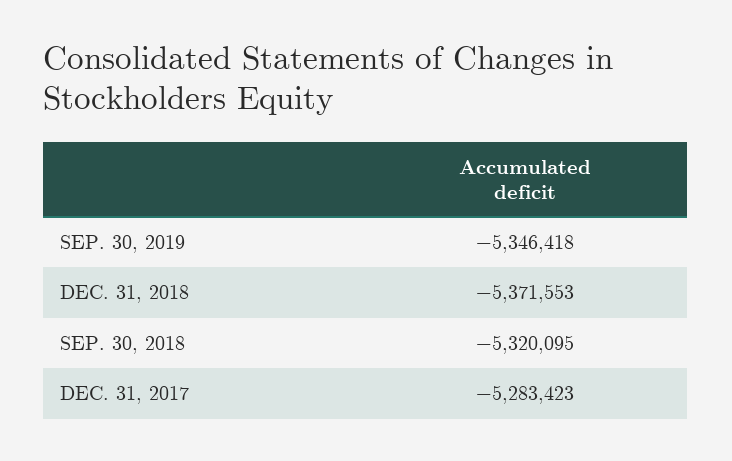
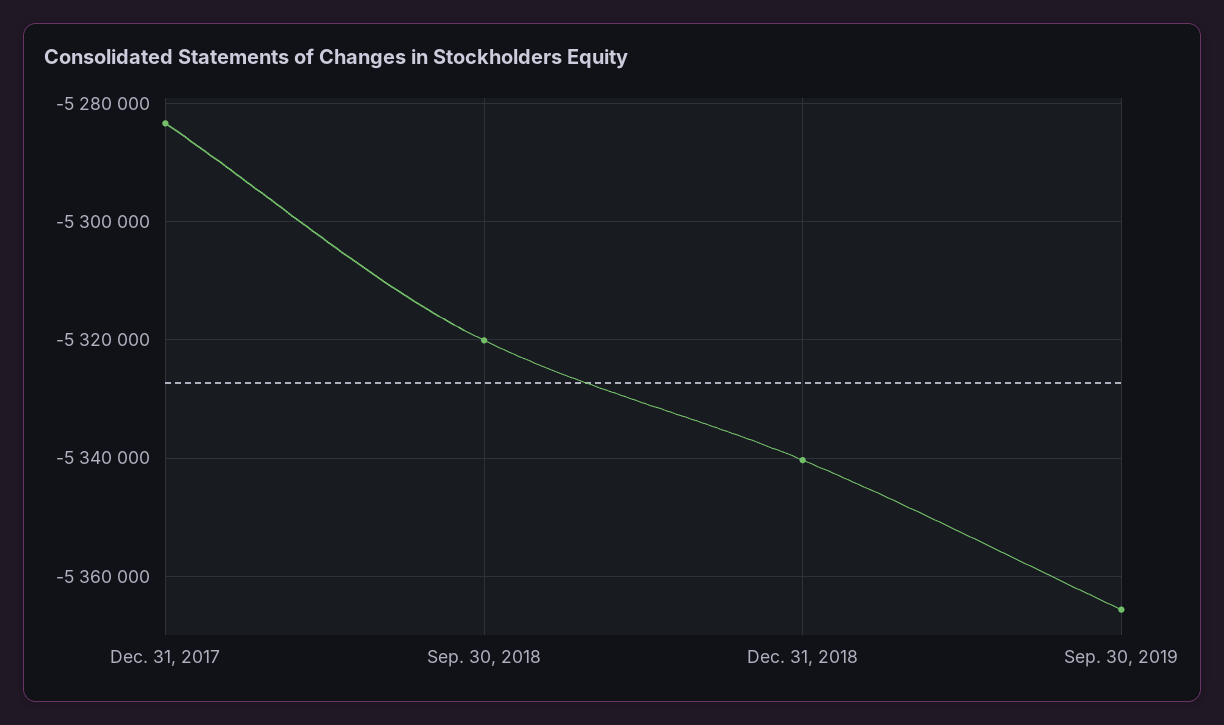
  {
-   "SEP. 30, 2019": -5346418,
+   "SEP. 30, 2019": -5366000,
-   "DEC. 31, 2018": -5371553,
+   "DEC. 31, 2018": -5340000,
    "SEP. 30, 2018": -5320095,
    "DEC. 31, 2017": -5283423
  }

